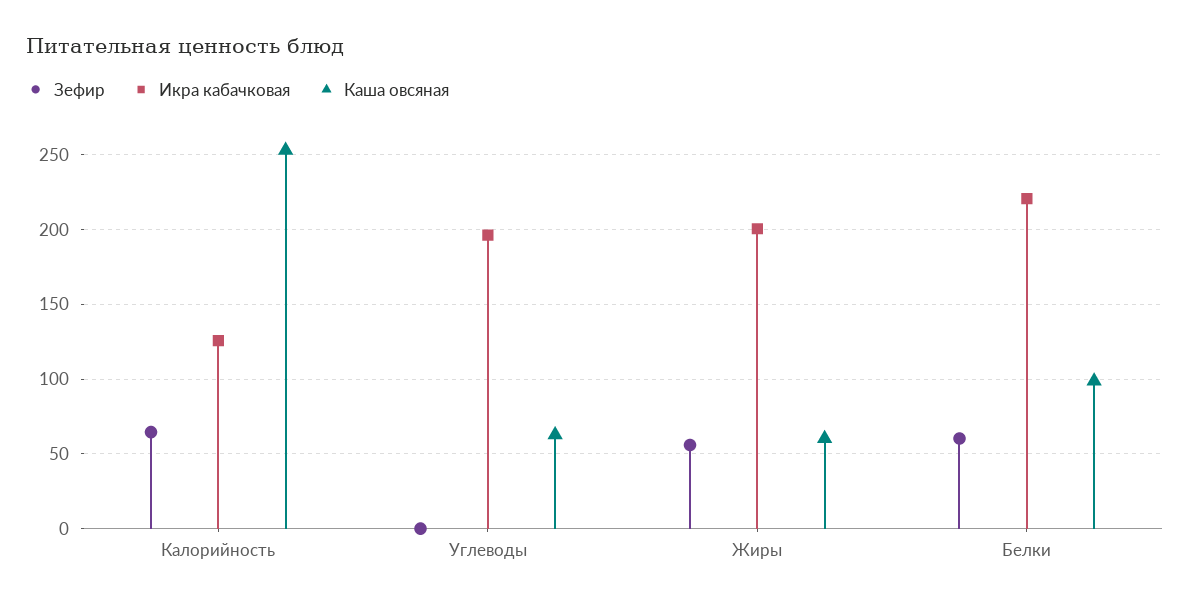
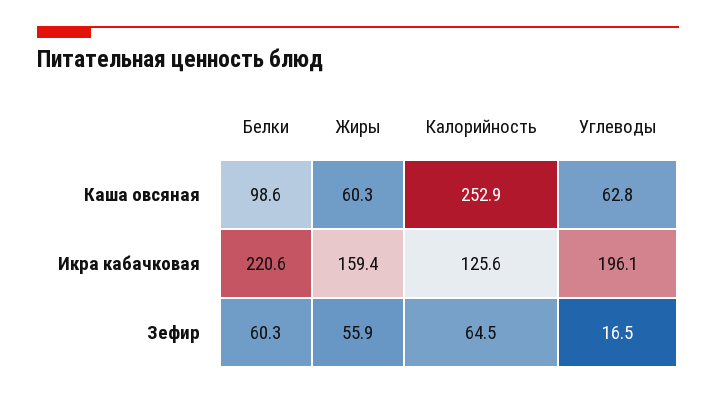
  {
    "Зефир": {
      "Калорийность": 64.5,
-     "Углеводы": 0,
+     "Углеводы": 16.5,
      "Жиры": 55.9,
      "Белки": 60.3
    },
    "Икра кабачковая": {
      "Калорийность": 125.6,
      "Углеводы": 196.1,
-     "Жиры": 200,
+     "Жиры": 159.4,
      "Белки": 220.6
    },
    "Каша овсяная": {
      "Калорийность": 252.9,
      "Углеводы": 62.8,
      "Жиры": 60.3,
      "Белки": 98.6
    }
  }

